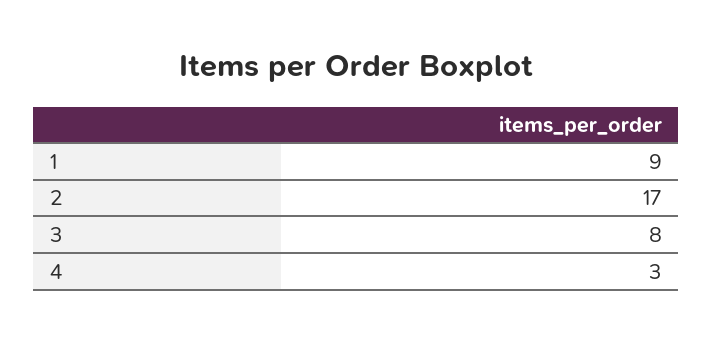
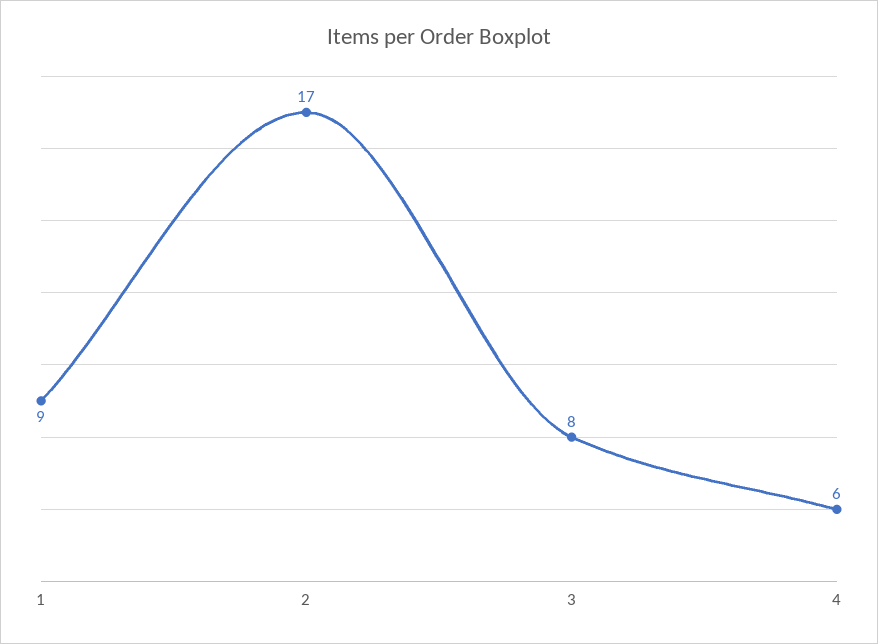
  {
    "1": 9,
    "2": 17,
    "3": 8,
-   "4": 3
+   "4": 6
  }

